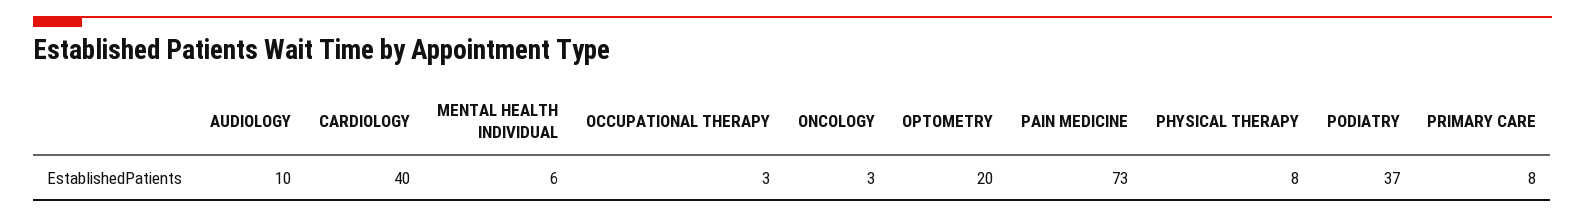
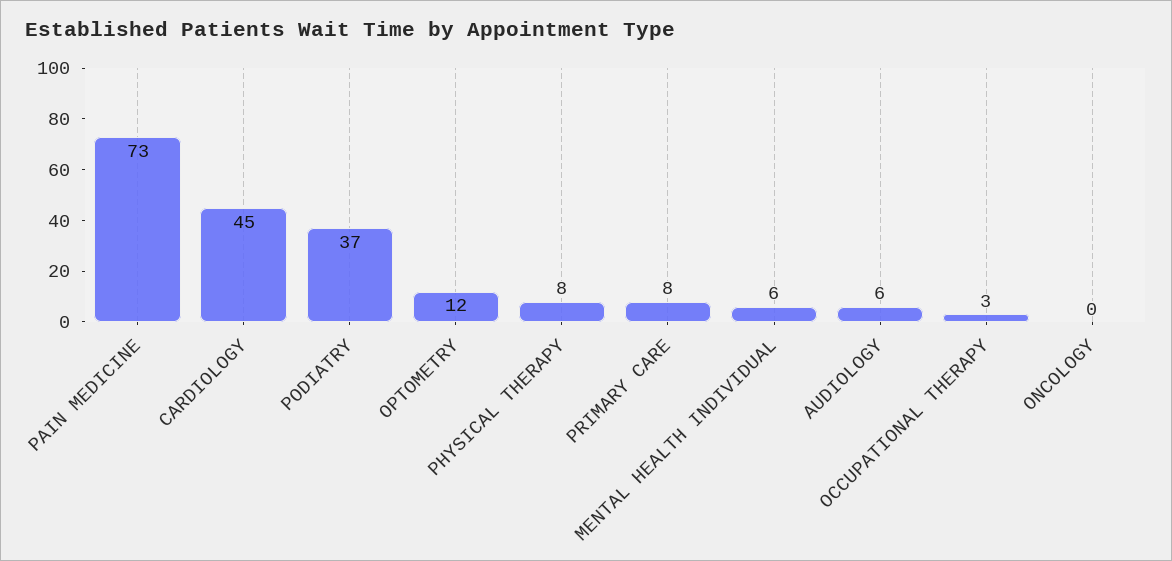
  {
-   "AUDIOLOGY": 10,
+   "AUDIOLOGY": 6,
-   "CARDIOLOGY": 40,
+   "CARDIOLOGY": 45,
    "MENTAL HEALTH INDIVIDUAL": 6,
    "OCCUPATIONAL THERAPY": 3,
-   "ONCOLOGY": 3,
+   "ONCOLOGY": 0,
-   "OPTOMETRY": 20,
+   "OPTOMETRY": 12,
    "PAIN MEDICINE": 73,
    "PHYSICAL THERAPY": 8,
    "PODIATRY": 37,
    "PRIMARY CARE": 8
  }

